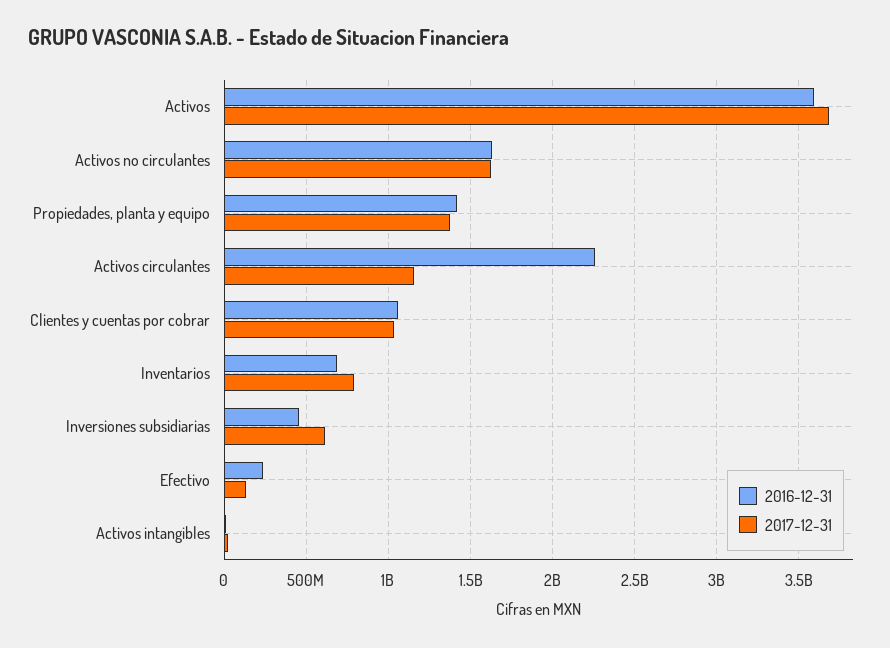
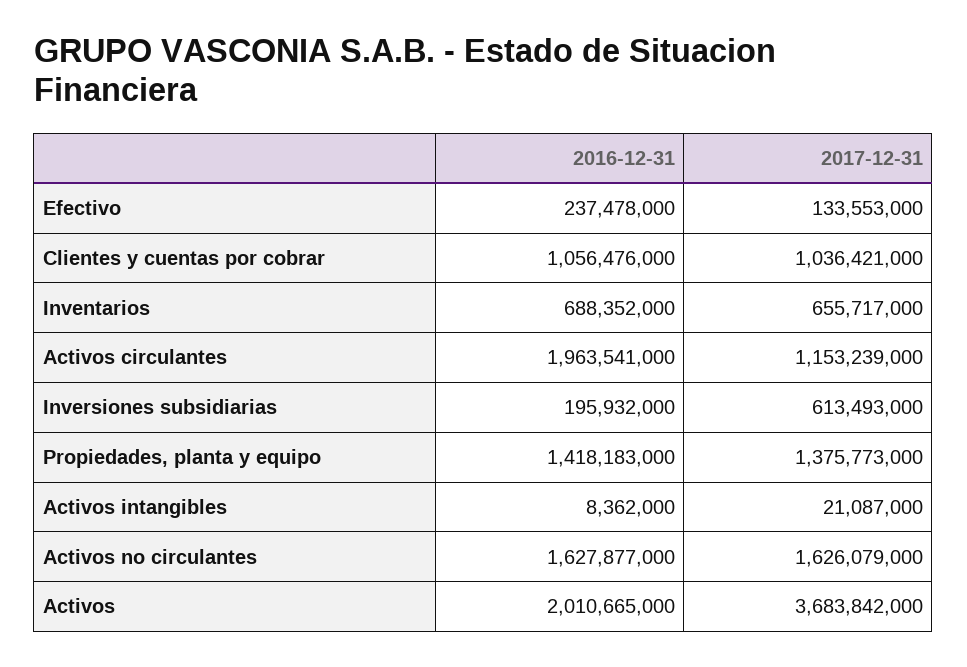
  {
    "2016-12-31": {
-     "Activos": 3600000000,
+     "Activos": 2010665000,
      "Activos no circulantes": 1627877000,
      "Propiedades, planta y equipo": 1418183000,
-     "Activos circulantes": 2250000000,
+     "Activos circulantes": 1963541000,
      "Clientes y cuentas por cobrar": 1056476000,
      "Inventarios": 688352000,
-     "Inversiones subsidiarias": 450000000,
+     "Inversiones subsidiarias": 195932000,
      "Efectivo": 237478000,
      "Activos intangibles": 8362000
    },
    "2017-12-31": {
      "Activos": 3683842000,
      "Activos no circulantes": 1626079000,
      "Propiedades, planta y equipo": 1375773000,
      "Activos circulantes": 1153239000,
      "Clientes y cuentas por cobrar": 1036421000,
-     "Inventarios": 800000000,
+     "Inventarios": 655717000,
      "Inversiones subsidiarias": 613493000,
      "Efectivo": 133553000,
      "Activos intangibles": 21087000
    }
  }

